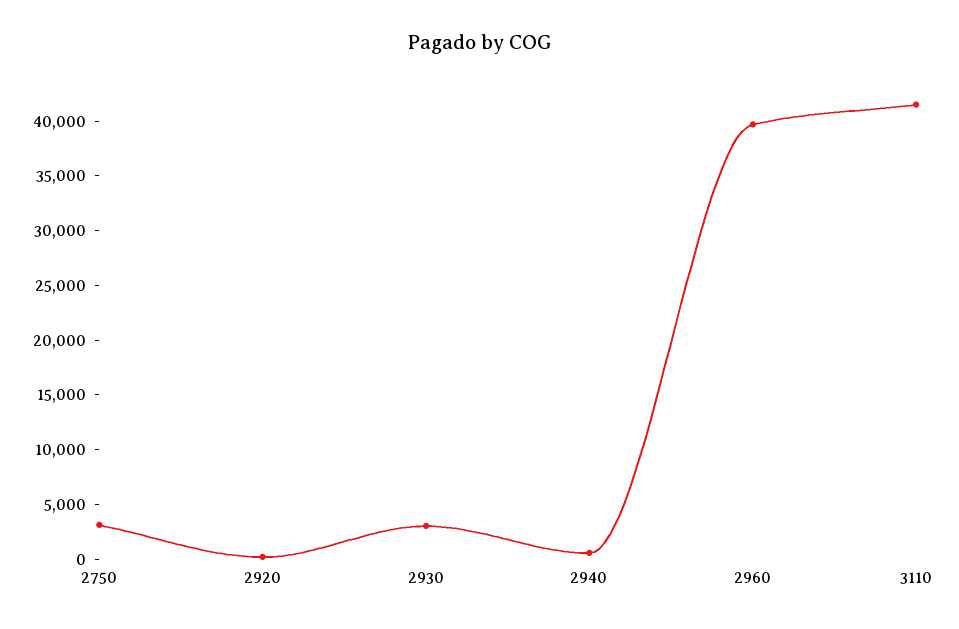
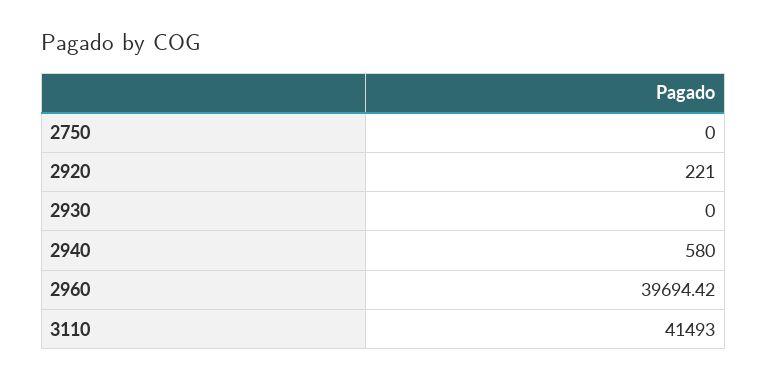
  {
-   "2750": 3000,
+   "2750": 0,
    "2920": 221,
-   "2930": 3000,
+   "2930": 0,
    "2940": 580,
    "2960": 39694.42,
    "3110": 41493
  }

